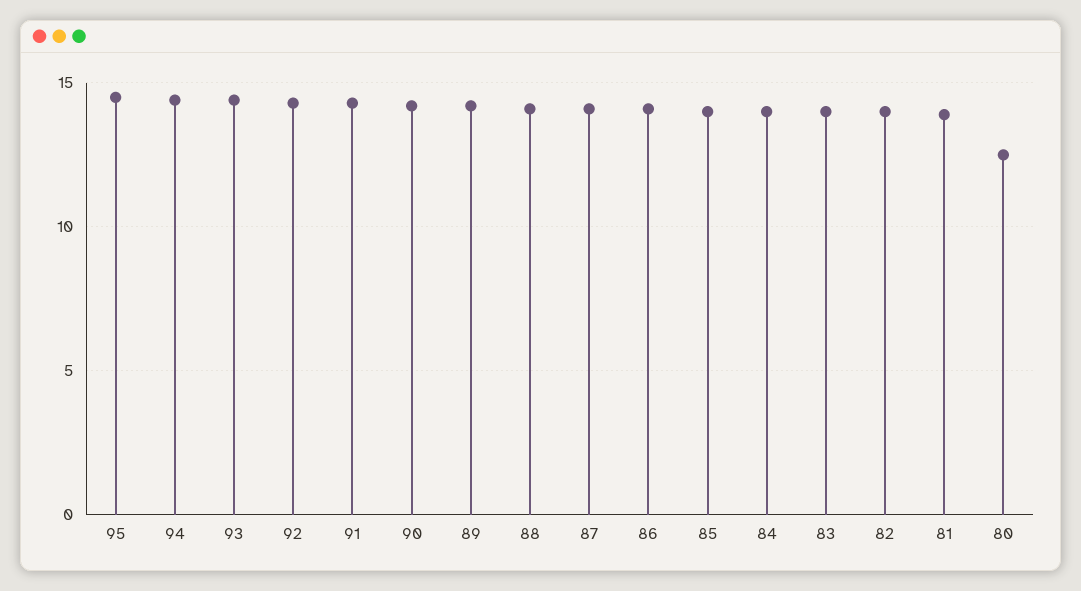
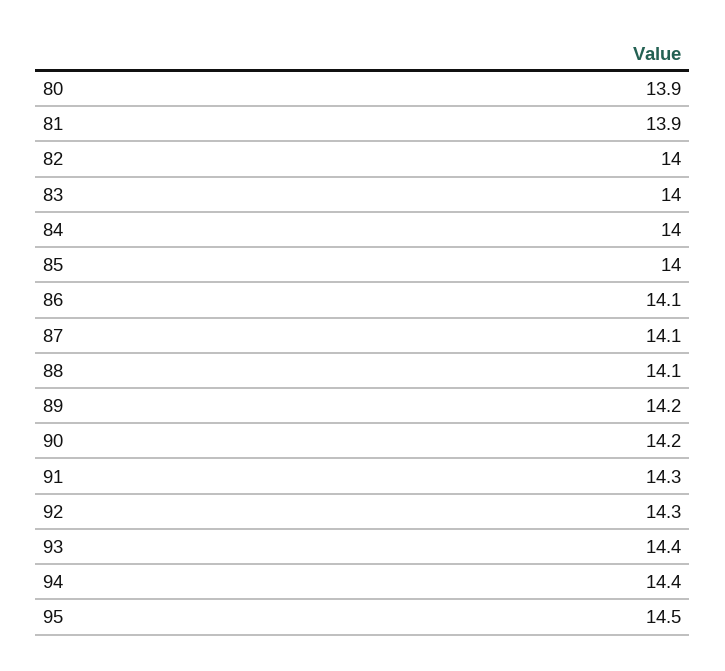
  {
    "95": 14.5,
    "94": 14.4,
    "93": 14.4,
    "92": 14.3,
    "91": 14.3,
    "90": 14.2,
    "89": 14.2,
    "88": 14.1,
    "87": 14.1,
    "86": 14.1,
    "85": 14,
    "84": 14,
    "83": 14,
    "82": 14,
    "81": 13.9,
-   "80": 12.5
+   "80": 13.9
  }

